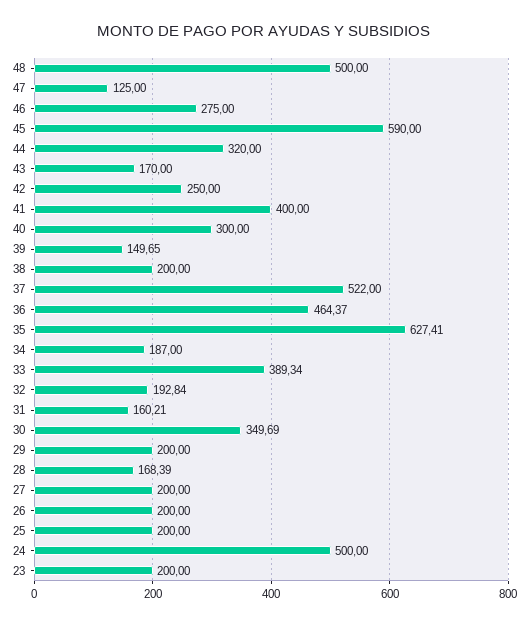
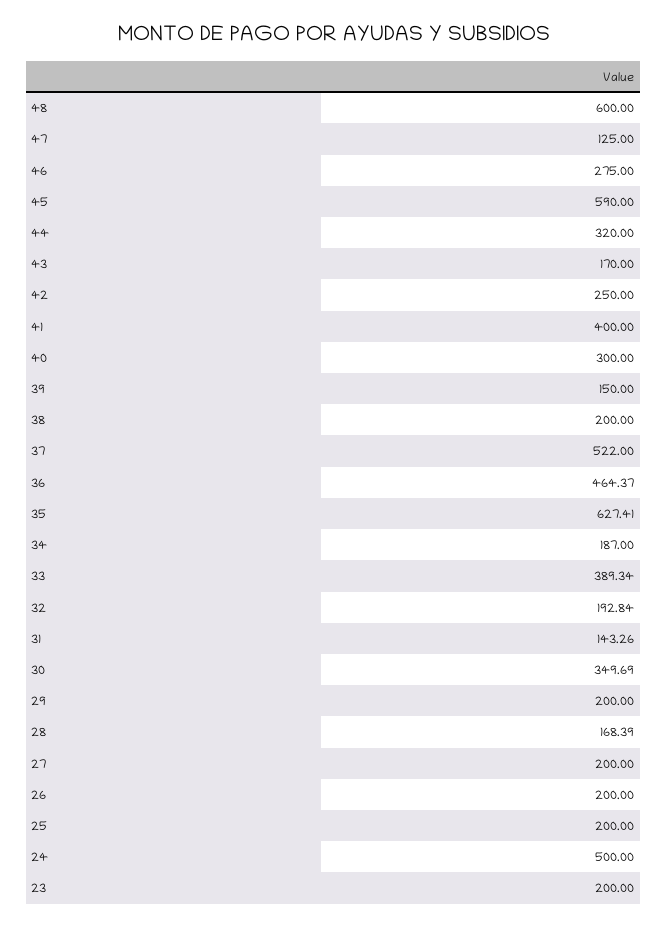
  {
-   "48": 500,
+   "48": 600,
    "47": 125,
    "46": 275,
    "45": 590,
    "44": 320,
    "43": 170,
    "42": 250,
    "41": 400,
    "40": 300,
-   "39": 149.65,
+   "39": 150,
    "38": 200,
    "37": 522,
    "36": 464.37,
    "35": 627.41,
    "34": 187,
    "33": 389.34,
    "32": 192.84,
-   "31": 160.21,
+   "31": 143.26,
    "30": 349.69,
    "29": 200,
    "28": 168.39,
    "27": 200,
    "26": 200,
    "25": 200,
    "24": 500,
    "23": 200
  }

